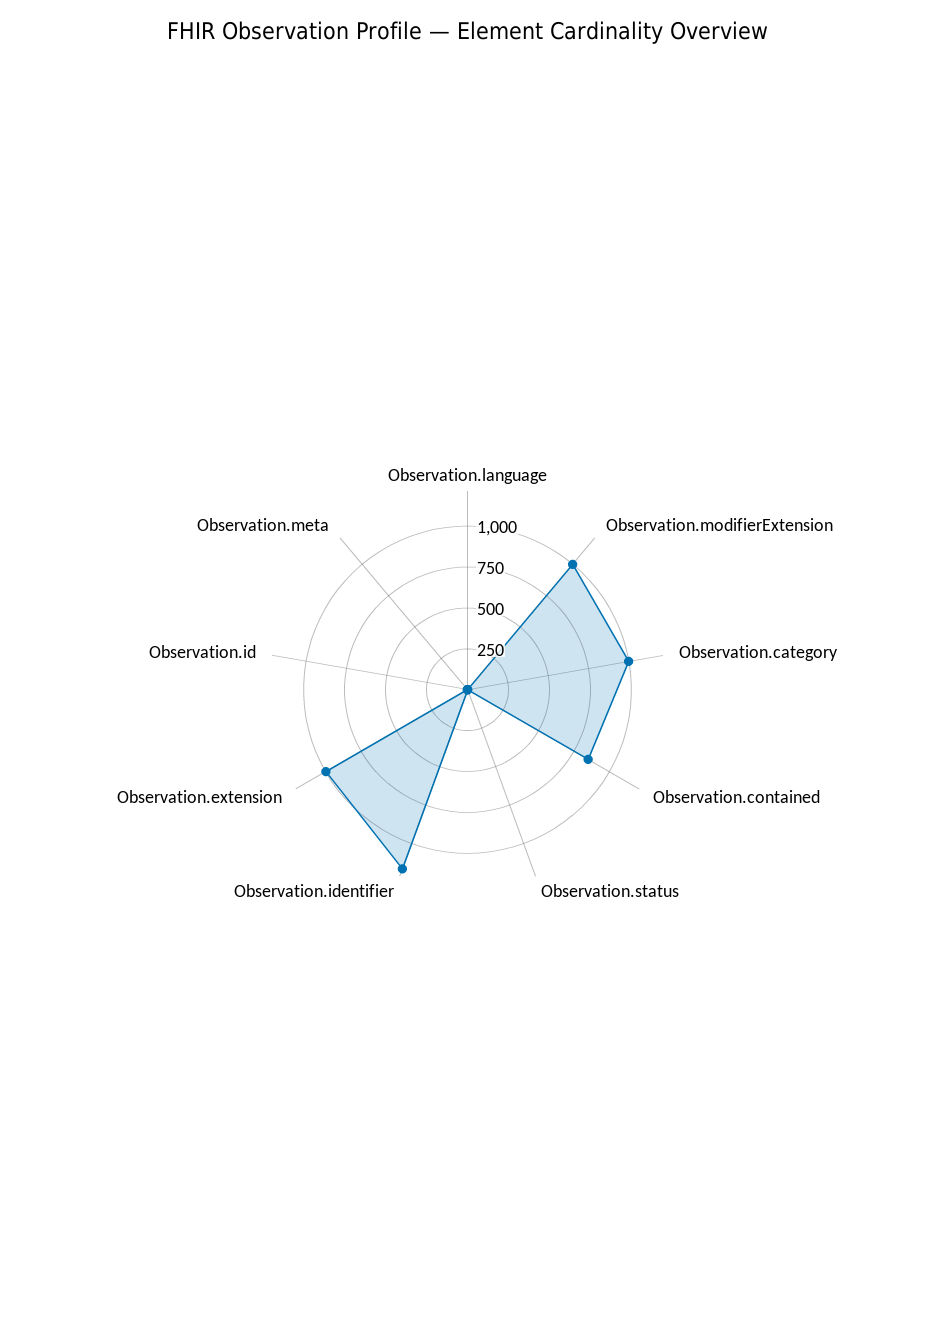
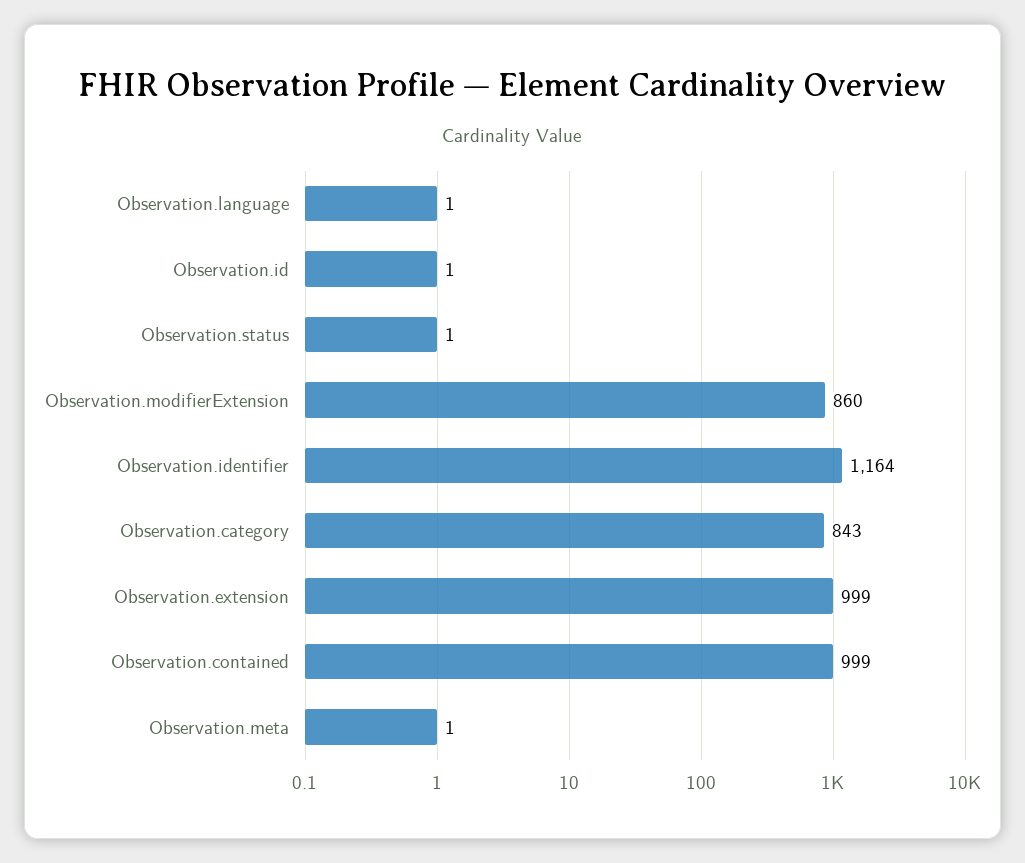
  {
    "Observation.language": 1,
-   "Observation.modifierExtension": 1000,
+   "Observation.modifierExtension": 860,
-   "Observation.category": 1000,
+   "Observation.category": 843,
-   "Observation.contained": 850,
+   "Observation.contained": 999,
    "Observation.status": 1,
    "Observation.identifier": 1164,
    "Observation.extension": 999,
    "Observation.id": 1,
    "Observation.meta": 1
  }

